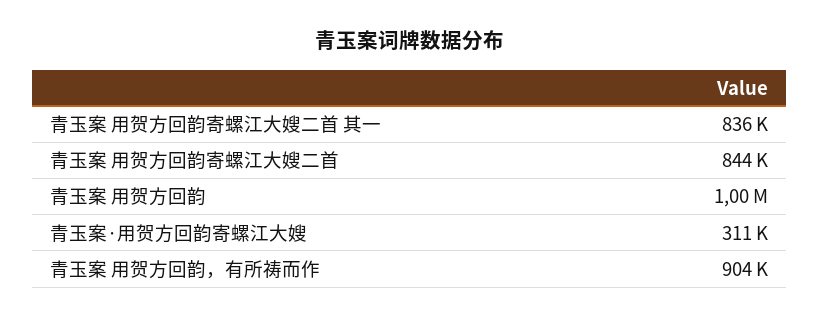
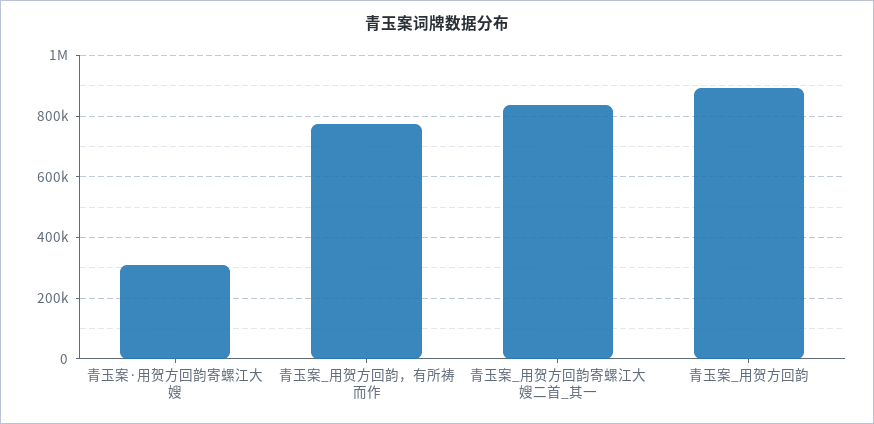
  {
    "青玉案 用贺方回韵寄螺江大嫂二首 其一": 836000,
-   "青玉案 用贺方回韵寄螺江大嫂二首": 844000,
-   "青玉案 用贺方回韵": 1000000,
+   "青玉案 用贺方回韵": 900000,
    "青玉案·用贺方回韵寄螺江大嫂": 311000,
-   "青玉案 用贺方回韵，有所祷而作": 904000
+   "青玉案 用贺方回韵，有所祷而作": 780000
  }

